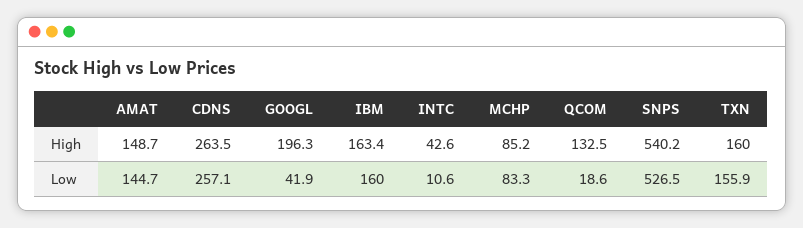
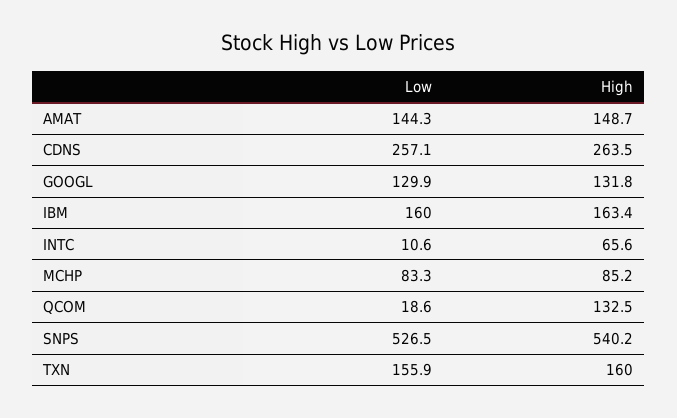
  {
    "AMAT": {
      "High": 148.7,
-     "Low": 144.7
+     "Low": 144.3
    },
    "CDNS": {
      "High": 263.5,
      "Low": 257.1
    },
    "GOOGL": {
-     "High": 196.3,
+     "High": 131.8,
-     "Low": 41.9
+     "Low": 129.9
    },
    "IBM": {
      "High": 163.4,
      "Low": 160
    },
    "INTC": {
-     "High": 42.6,
+     "High": 65.6,
      "Low": 10.6
    },
    "MCHP": {
      "High": 85.2,
      "Low": 83.3
    },
    "QCOM": {
      "High": 132.5,
      "Low": 18.6
    },
    "SNPS": {
      "High": 540.2,
      "Low": 526.5
    },
    "TXN": {
      "High": 160,
      "Low": 155.9
    }
  }

